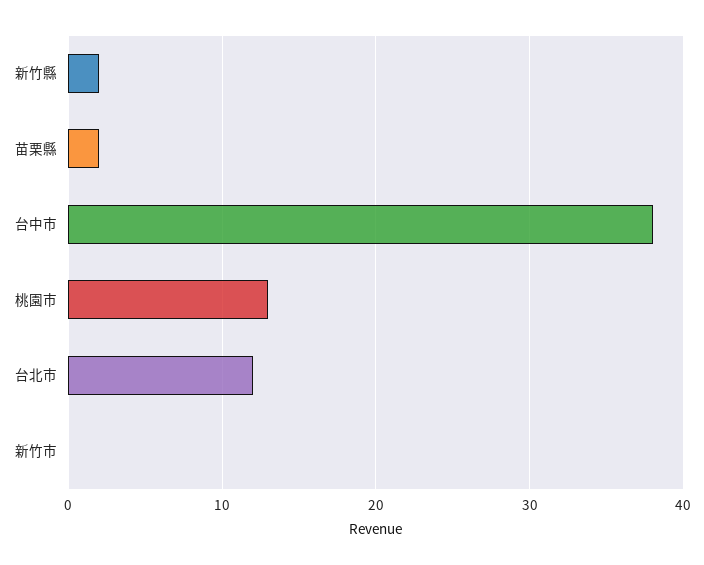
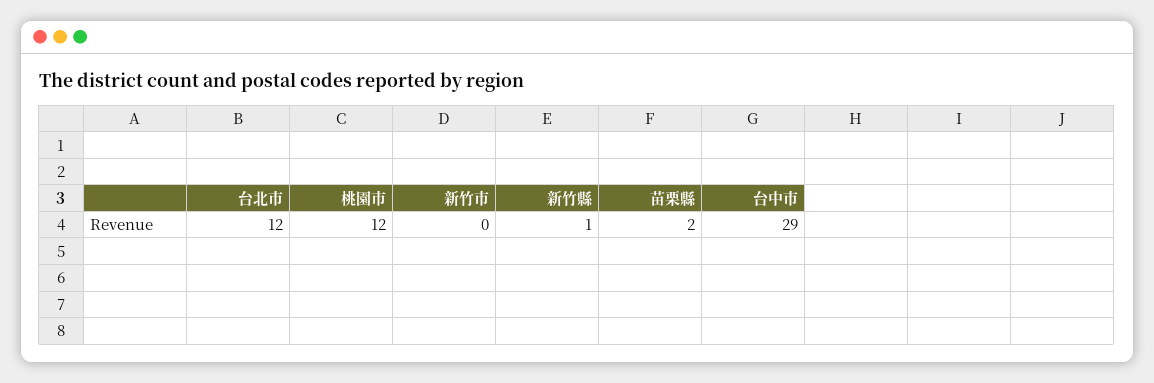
  {
-   "新竹縣": 2,
+   "新竹縣": 1,
    "苗栗縣": 2,
-   "台中市": 38,
+   "台中市": 29,
-   "桃園市": 13,
+   "桃園市": 12,
    "台北市": 12,
    "新竹市": 0
  }

